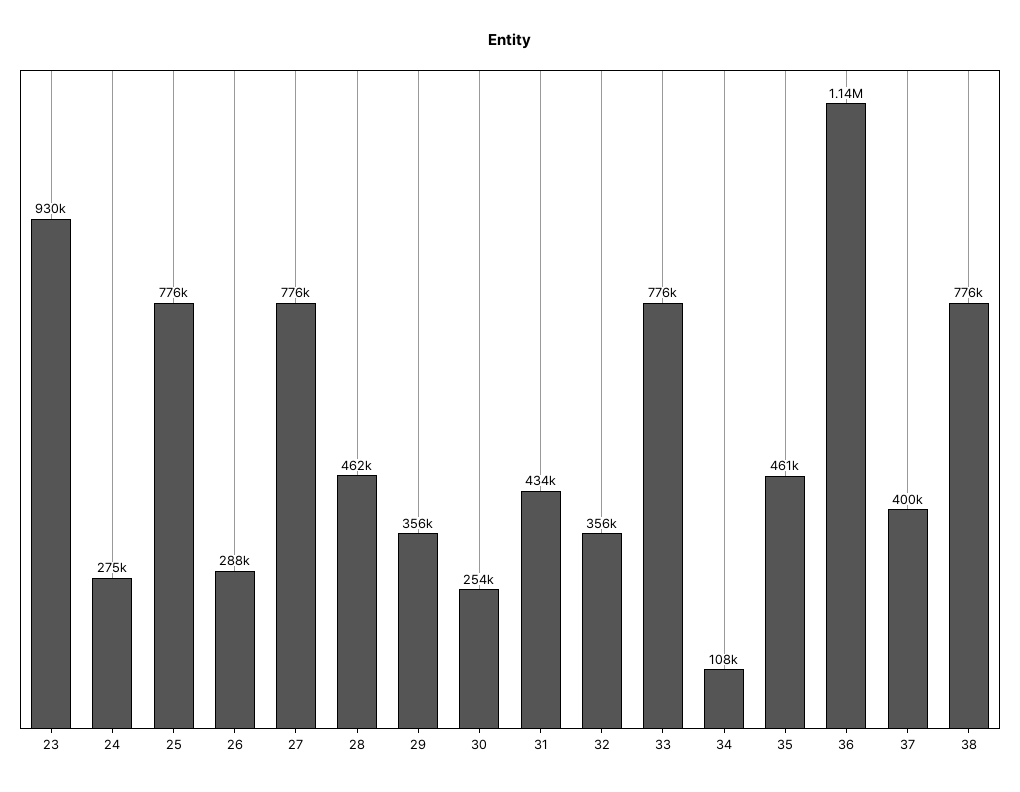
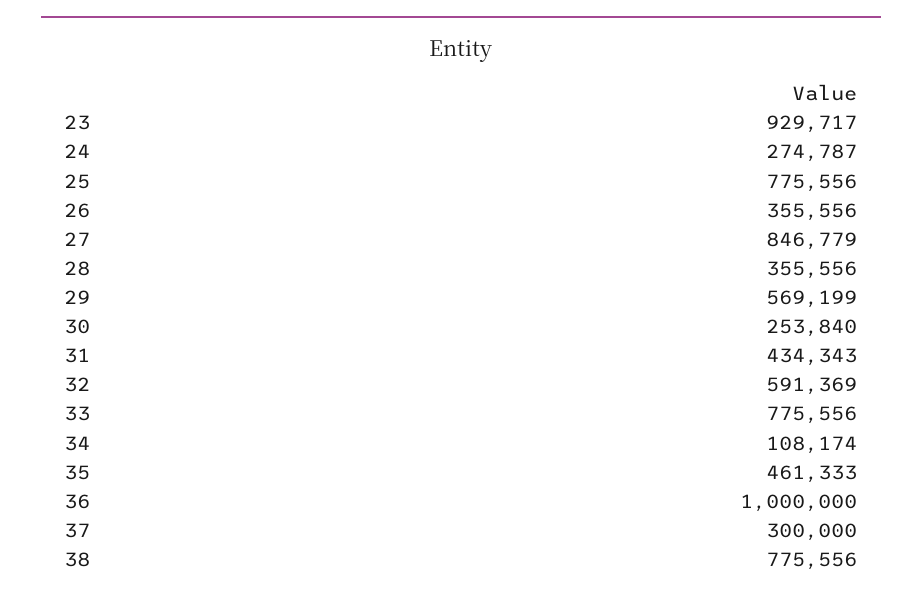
  {
    "23": 929717,
    "24": 274787,
    "25": 775556,
-   "26": 288000,
+   "26": 355556,
-   "27": 776000,
+   "27": 846779,
-   "28": 462000,
+   "28": 355556,
-   "29": 356000,
+   "29": 569199,
    "30": 253840,
    "31": 434343,
-   "32": 356000,
+   "32": 591369,
    "33": 775556,
    "34": 108174,
    "35": 461333,
-   "36": 1140000,
+   "36": 1000000,
-   "37": 400000,
+   "37": 300000,
    "38": 775556
  }

